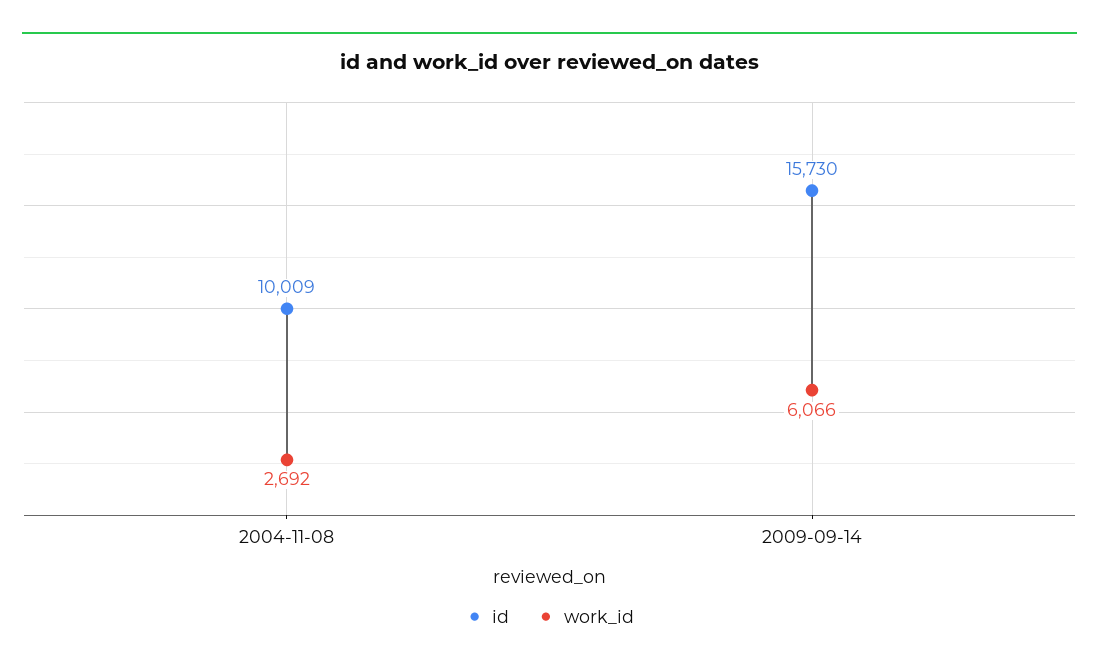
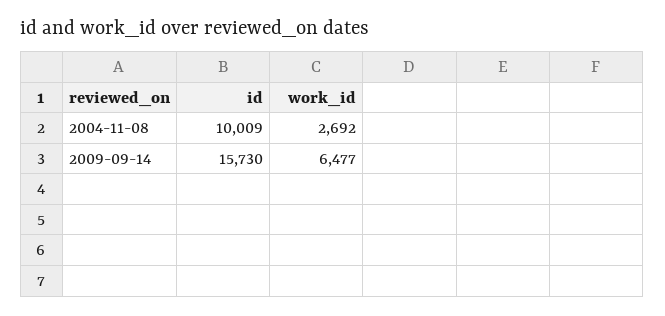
  {
    "id": {
      "2004-11-08": 10009,
      "2009-09-14": 15730
    },
    "work_id": {
      "2004-11-08": 2692,
-     "2009-09-14": 6066
+     "2009-09-14": 6477
    }
  }

